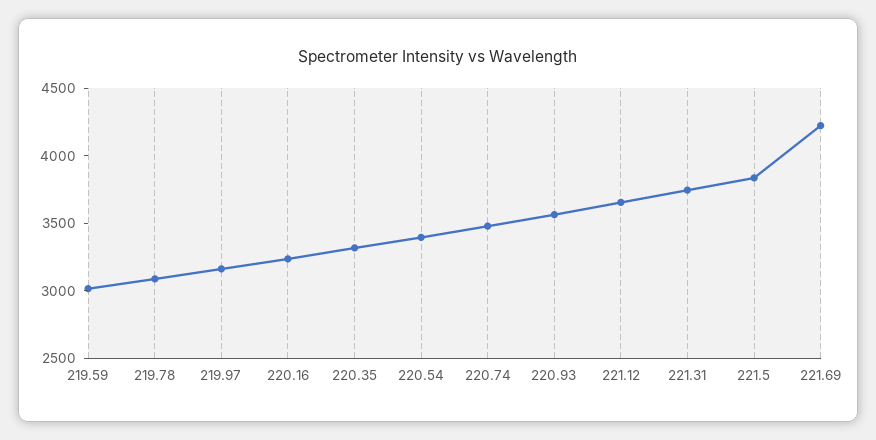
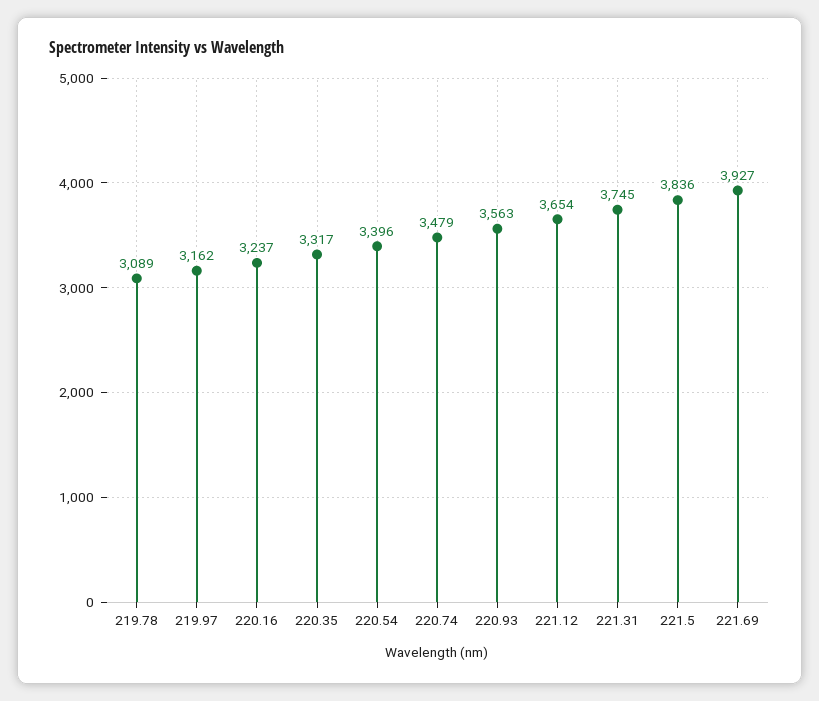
  {
-   "219.59": 3000,
    "219.78": 3089,
    "219.97": 3162,
    "220.16": 3237,
    "220.35": 3317,
    "220.54": 3396,
    "220.74": 3479,
    "220.93": 3563,
    "221.12": 3654,
    "221.31": 3745,
    "221.5": 3836,
-   "221.69": 4200
+   "221.69": 3927
  }

